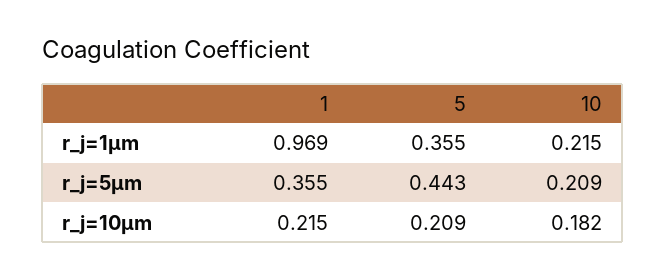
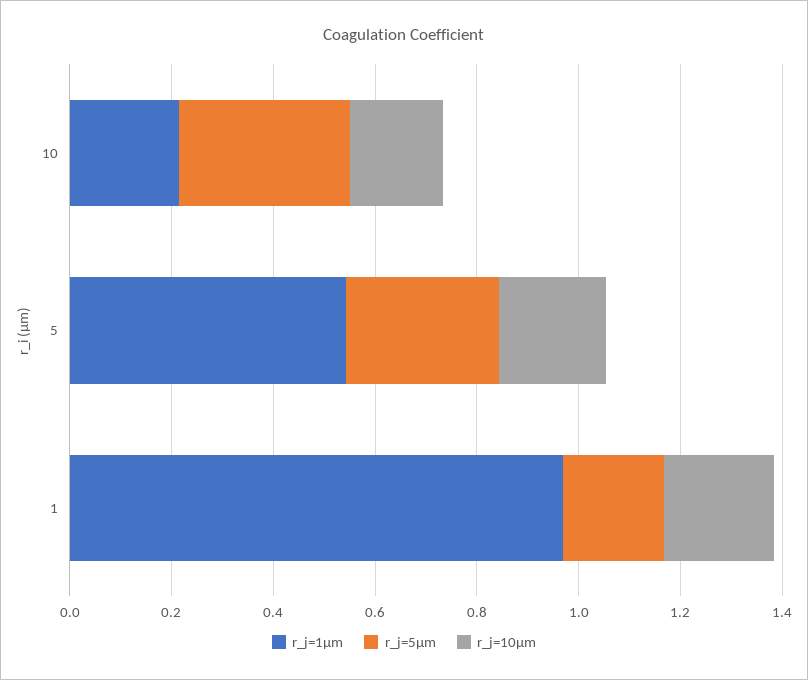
  {
    "r_j=1µm": {
      "1": 0.969,
-     "5": 0.355,
+     "5": 0.55,
      "10": 0.215
    },
    "r_j=5µm": {
-     "1": 0.355,
+     "1": 0.2,
-     "5": 0.443,
+     "5": 0.3,
-     "10": 0.209
+     "10": 0.35
    },
    "r_j=10µm": {
      "1": 0.215,
      "5": 0.209,
      "10": 0.182
    }
  }

